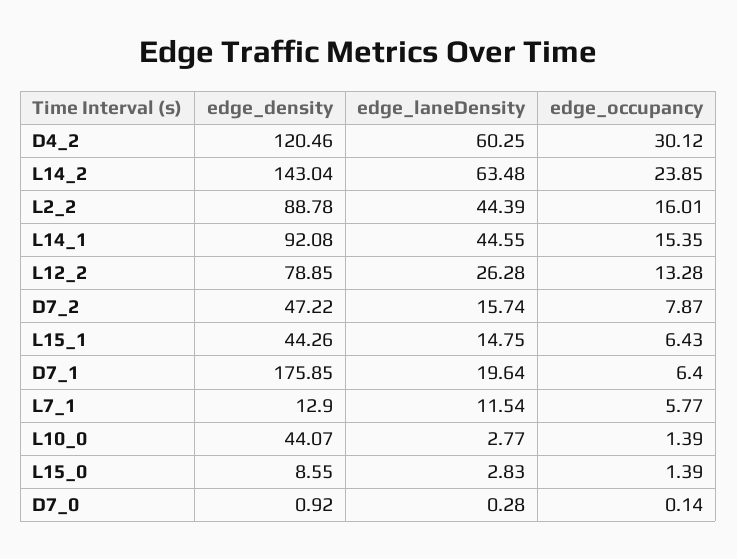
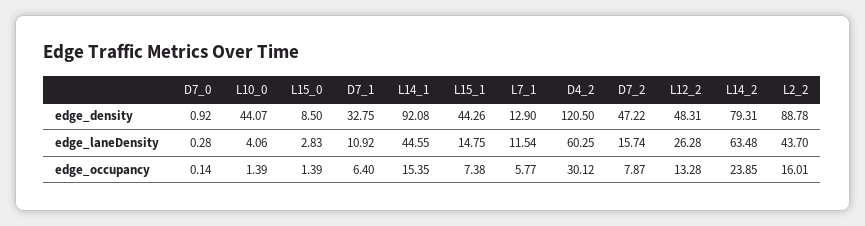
  {
    "edge_density": {
-     "D4_2": 120.46,
+     "D4_2": 120.5,
-     "L14_2": 143.04,
+     "L14_2": 79.31,
      "L2_2": 88.78,
      "L14_1": 92.08,
-     "L12_2": 78.85,
+     "L12_2": 48.31,
      "D7_2": 47.22,
      "L15_1": 44.26,
-     "D7_1": 175.85,
+     "D7_1": 32.75,
      "L7_1": 12.9,
      "L10_0": 44.07,
-     "L15_0": 8.55,
+     "L15_0": 8.5,
      "D7_0": 0.92
    },
    "edge_laneDensity": {
      "D4_2": 60.25,
      "L14_2": 63.48,
-     "L2_2": 44.39,
+     "L2_2": 43.7,
      "L14_1": 44.55,
      "L12_2": 26.28,
      "D7_2": 15.74,
      "L15_1": 14.75,
-     "D7_1": 19.64,
+     "D7_1": 10.92,
      "L7_1": 11.54,
-     "L10_0": 2.77,
+     "L10_0": 4.06,
      "L15_0": 2.83,
      "D7_0": 0.28
    },
    "edge_occupancy": {
      "D4_2": 30.12,
      "L14_2": 23.85,
      "L2_2": 16.01,
      "L14_1": 15.35,
      "L12_2": 13.28,
      "D7_2": 7.87,
-     "L15_1": 6.43,
+     "L15_1": 7.38,
      "D7_1": 6.4,
      "L7_1": 5.77,
      "L10_0": 1.39,
      "L15_0": 1.39,
      "D7_0": 0.14
    }
  }

